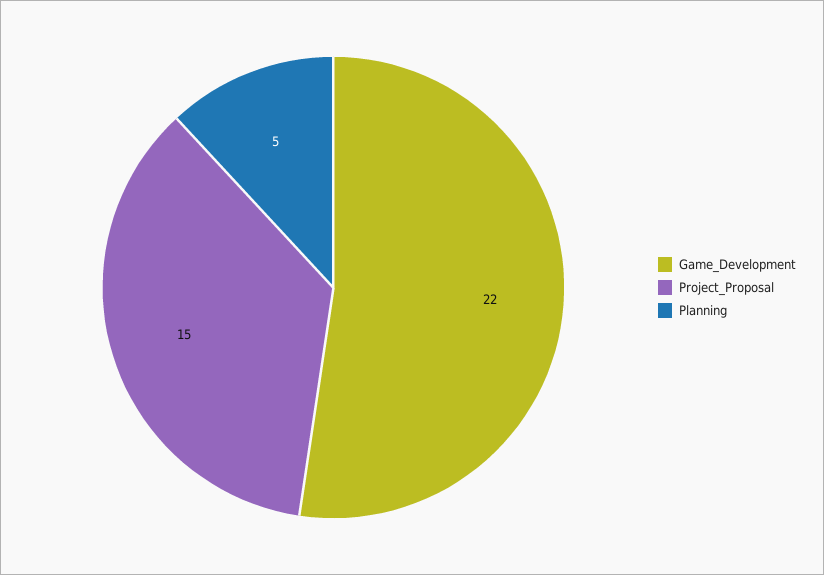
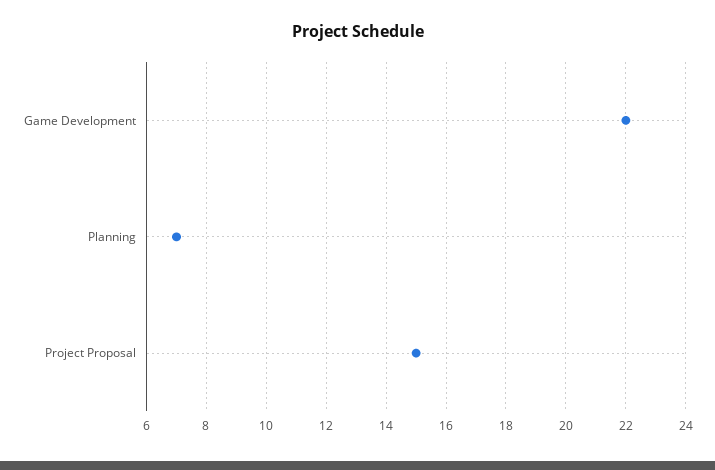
  {
    "Game_Development": 22,
    "Project_Proposal": 15,
-   "Planning": 5
+   "Planning": 7
  }

